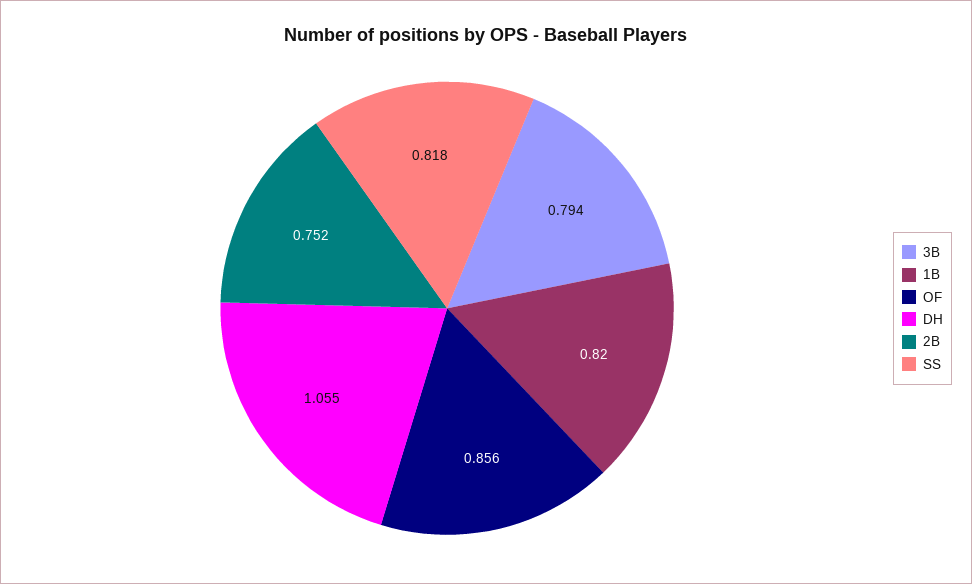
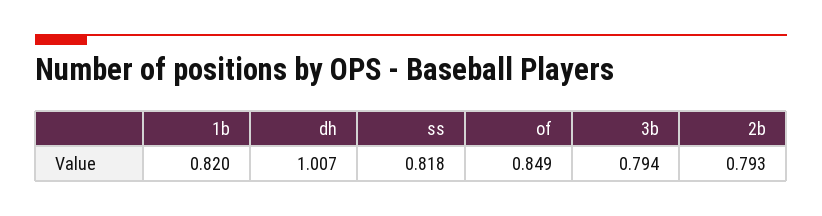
  {
    "3B": 0.794,
    "1B": 0.82,
-   "OF": 0.856,
+   "OF": 0.849,
-   "DH": 1.055,
+   "DH": 1.007,
-   "2B": 0.752,
+   "2B": 0.793,
    "SS": 0.818
  }

